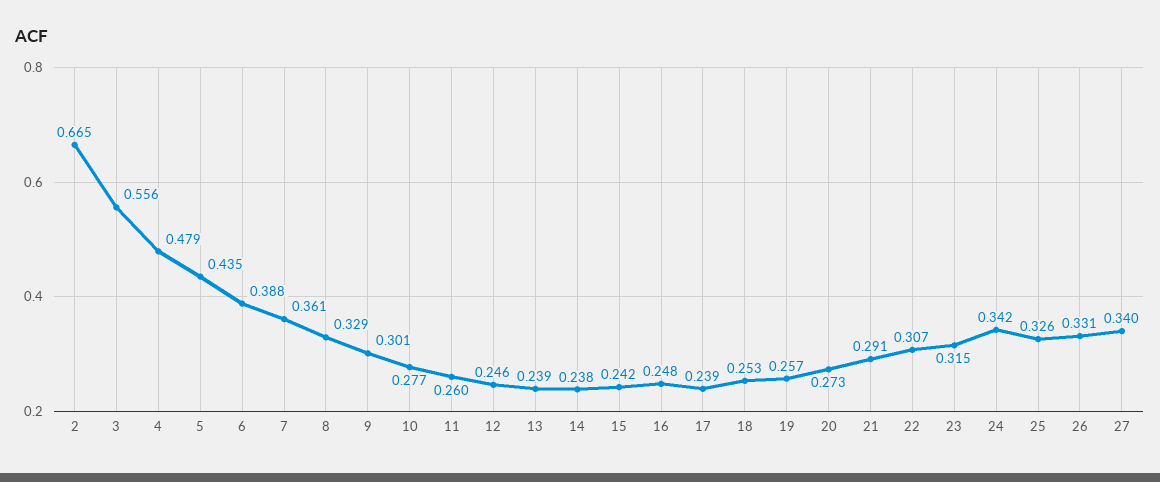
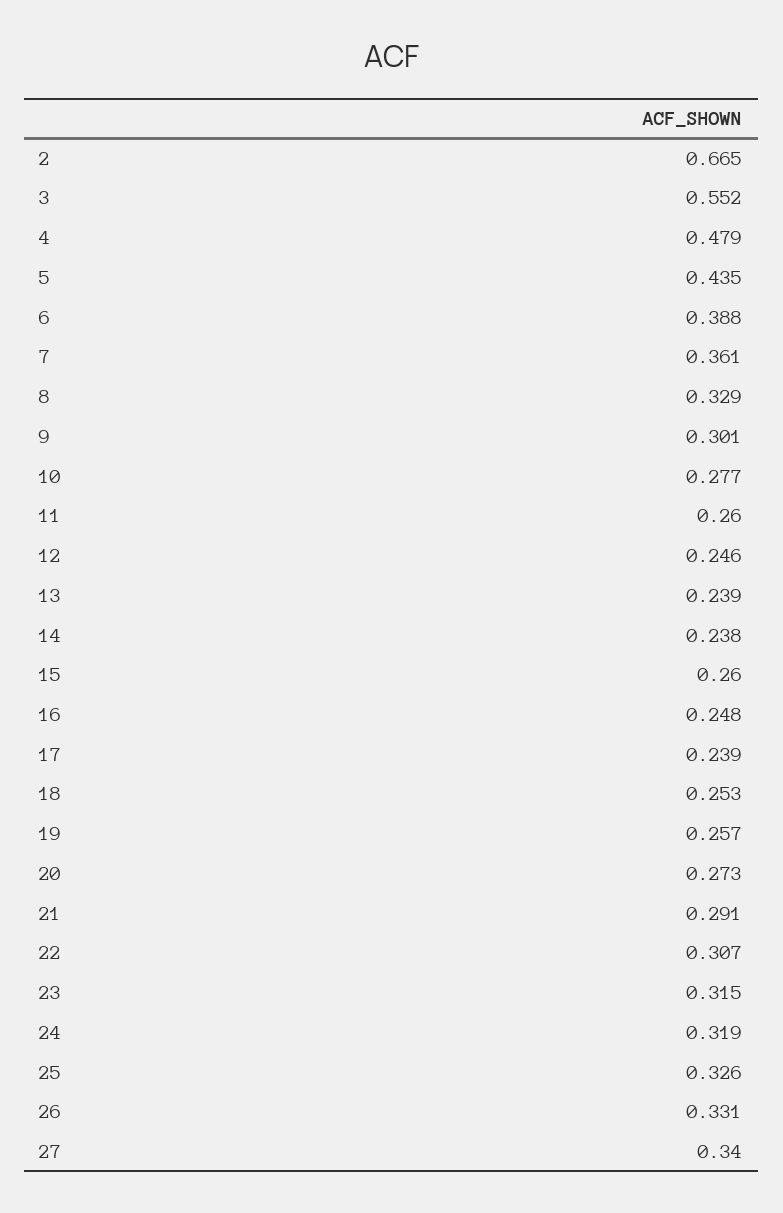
  {
    "2": 0.665,
-   "3": 0.556,
+   "3": 0.552,
    "4": 0.479,
    "5": 0.435,
    "6": 0.388,
    "7": 0.361,
    "8": 0.329,
    "9": 0.301,
    "10": 0.277,
    "11": 0.26,
    "12": 0.246,
    "13": 0.239,
    "14": 0.238,
-   "15": 0.242,
+   "15": 0.26,
    "16": 0.248,
    "17": 0.239,
    "18": 0.253,
    "19": 0.257,
    "20": 0.273,
    "21": 0.291,
    "22": 0.307,
    "23": 0.315,
-   "24": 0.342,
+   "24": 0.319,
    "25": 0.326,
    "26": 0.331,
    "27": 0.34
  }

